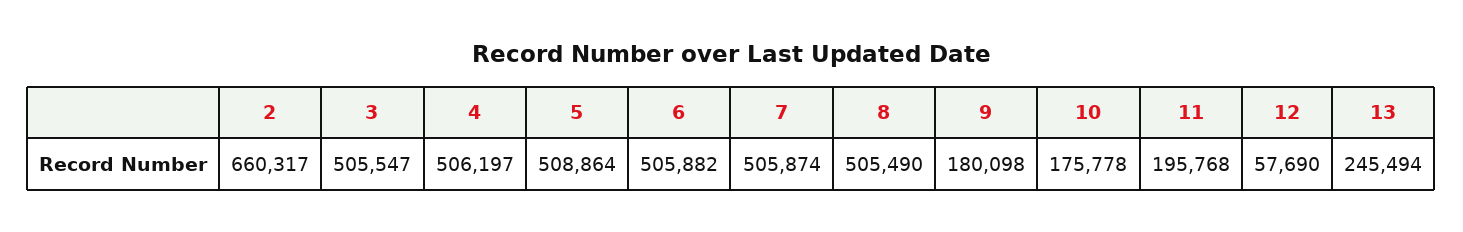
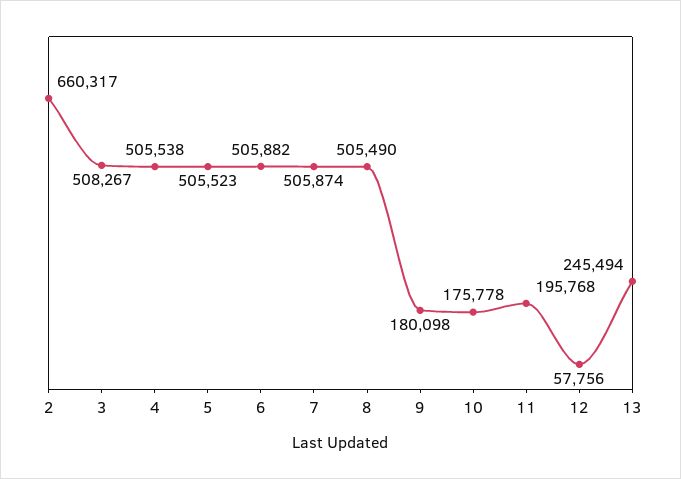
  {
    "2": 660317,
-   "3": 505547,
+   "3": 508267,
-   "4": 506197,
+   "4": 505538,
-   "5": 508864,
+   "5": 505523,
    "6": 505882,
    "7": 505874,
    "8": 505490,
    "9": 180098,
    "10": 175778,
    "11": 195768,
-   "12": 57690,
+   "12": 57756,
    "13": 245494
  }

